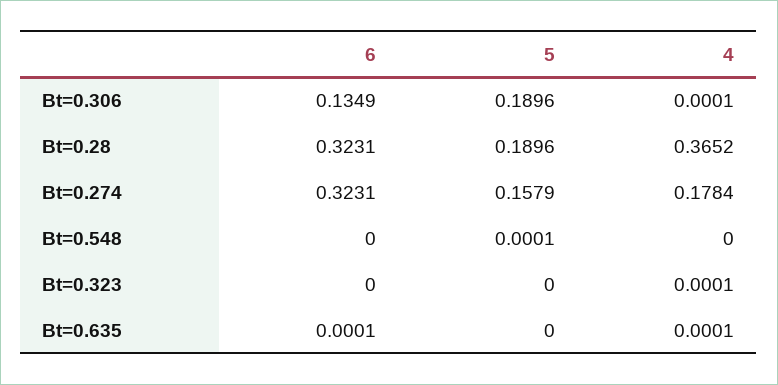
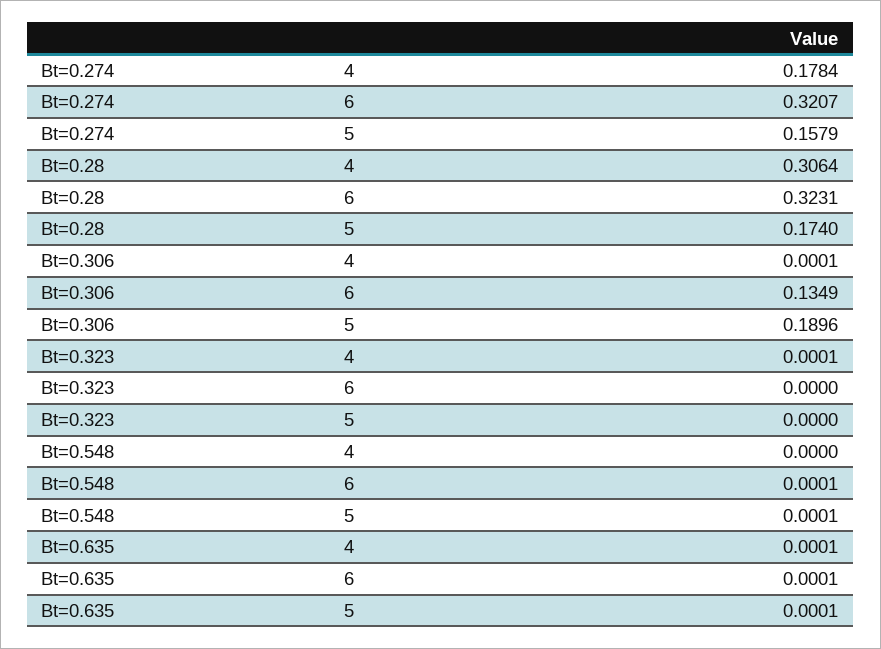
  {
    "6": {
      "Bt=0.306": 0.1349,
      "Bt=0.28": 0.3231,
-     "Bt=0.274": 0.3231,
+     "Bt=0.274": 0.3207,
-     "Bt=0.548": 0,
+     "Bt=0.548": 0.0001,
      "Bt=0.323": 0,
      "Bt=0.635": 0.0001
    },
    "5": {
      "Bt=0.306": 0.1896,
-     "Bt=0.28": 0.1896,
+     "Bt=0.28": 0.174,
      "Bt=0.274": 0.1579,
      "Bt=0.548": 0.0001,
      "Bt=0.323": 0,
-     "Bt=0.635": 0
+     "Bt=0.635": 0.0001
    },
    "4": {
      "Bt=0.306": 0.0001,
-     "Bt=0.28": 0.3652,
+     "Bt=0.28": 0.3064,
      "Bt=0.274": 0.1784,
      "Bt=0.548": 0,
      "Bt=0.323": 0.0001,
      "Bt=0.635": 0.0001
    }
  }

